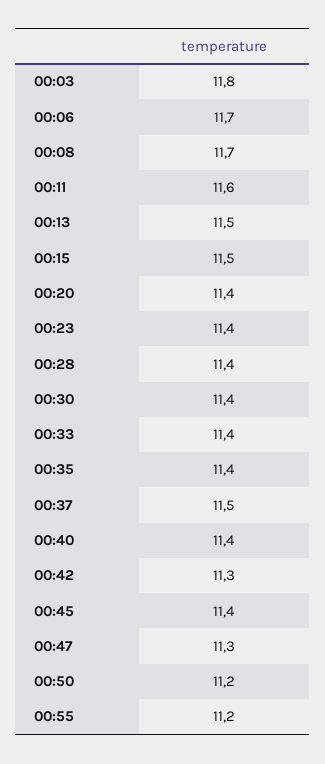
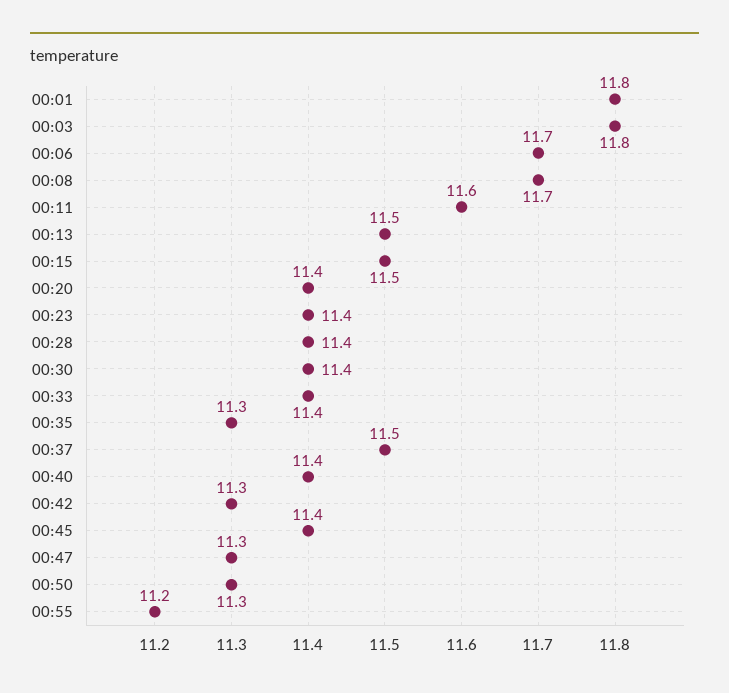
  {
    "00:03": 11.8,
    "00:06": 11.7,
    "00:08": 11.7,
    "00:11": 11.6,
    "00:13": 11.5,
    "00:15": 11.5,
    "00:20": 11.4,
    "00:23": 11.4,
    "00:28": 11.4,
    "00:30": 11.4,
    "00:33": 11.4,
-   "00:35": 11.4,
+   "00:35": 11.3,
    "00:37": 11.5,
    "00:40": 11.4,
    "00:42": 11.3,
    "00:45": 11.4,
    "00:47": 11.3,
-   "00:50": 11.2,
+   "00:50": 11.3,
-   "00:55": 11.2
+   "00:55": 11.2,
+   "00:01": 11.8
  }

